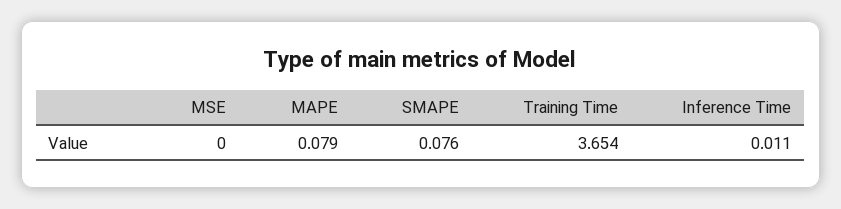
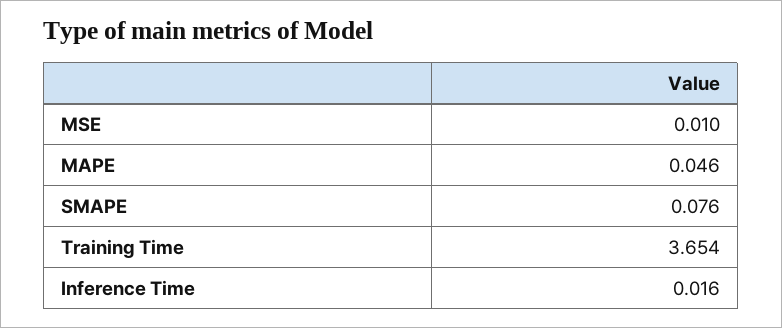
  {
-   "MSE": 0,
+   "MSE": 0.01,
-   "MAPE": 0.079,
+   "MAPE": 0.046,
    "SMAPE": 0.076,
    "Training Time": 3.654,
-   "Inference Time": 0.011
+   "Inference Time": 0.016
  }

